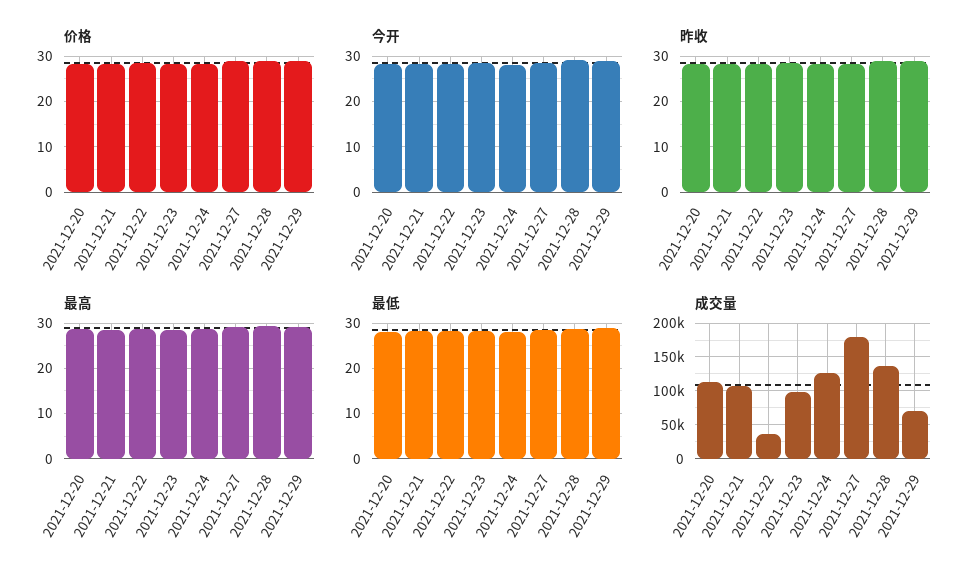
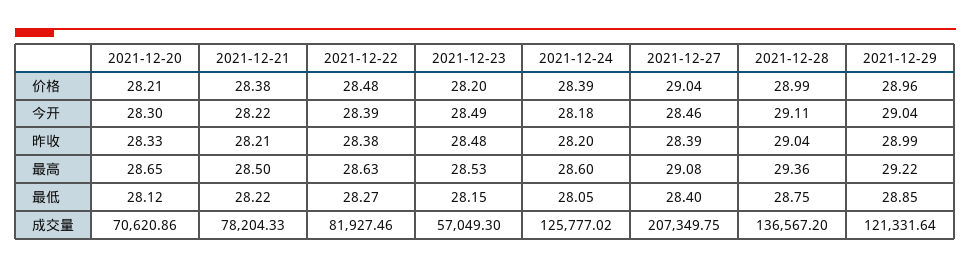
  {
    "价格": {
      "2021-12-20": 28.21,
      "2021-12-21": 28.38,
      "2021-12-22": 28.48,
      "2021-12-23": 28.2,
      "2021-12-24": 28.39,
      "2021-12-27": 29.04,
      "2021-12-28": 28.99,
      "2021-12-29": 28.96
    },
    "今开": {
      "2021-12-20": 28.3,
      "2021-12-21": 28.22,
      "2021-12-22": 28.39,
      "2021-12-23": 28.49,
      "2021-12-24": 28.18,
      "2021-12-27": 28.46,
      "2021-12-28": 29.11,
      "2021-12-29": 29.04
    },
    "昨收": {
      "2021-12-20": 28.33,
      "2021-12-21": 28.21,
      "2021-12-22": 28.38,
      "2021-12-23": 28.48,
      "2021-12-24": 28.2,
      "2021-12-27": 28.39,
      "2021-12-28": 29.04,
      "2021-12-29": 28.99
    },
    "最高": {
      "2021-12-20": 28.65,
      "2021-12-21": 28.5,
      "2021-12-22": 28.63,
      "2021-12-23": 28.53,
      "2021-12-24": 28.6,
      "2021-12-27": 29.08,
      "2021-12-28": 29.36,
      "2021-12-29": 29.22
    },
    "最低": {
      "2021-12-20": 28.12,
      "2021-12-21": 28.22,
      "2021-12-22": 28.27,
      "2021-12-23": 28.15,
      "2021-12-24": 28.05,
      "2021-12-27": 28.4,
      "2021-12-28": 28.75,
      "2021-12-29": 28.85
    },
    "成交量": {
-     "2021-12-20": 110000,
+     "2021-12-20": 70620.86,
-     "2021-12-21": 110000,
+     "2021-12-21": 78204.33,
-     "2021-12-22": 40000,
+     "2021-12-22": 81927.46,
-     "2021-12-23": 100000,
+     "2021-12-23": 57049.3,
      "2021-12-24": 125777.02,
-     "2021-12-27": 180000,
+     "2021-12-27": 207349.75,
      "2021-12-28": 136567.2,
-     "2021-12-29": 70000
+     "2021-12-29": 121331.64
    }
  }

